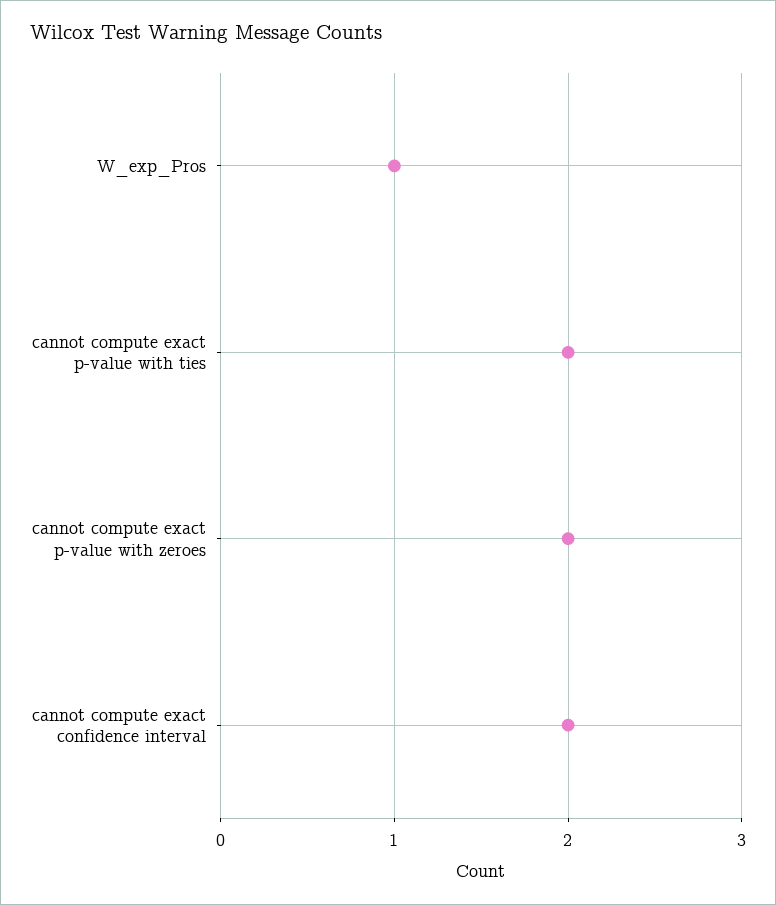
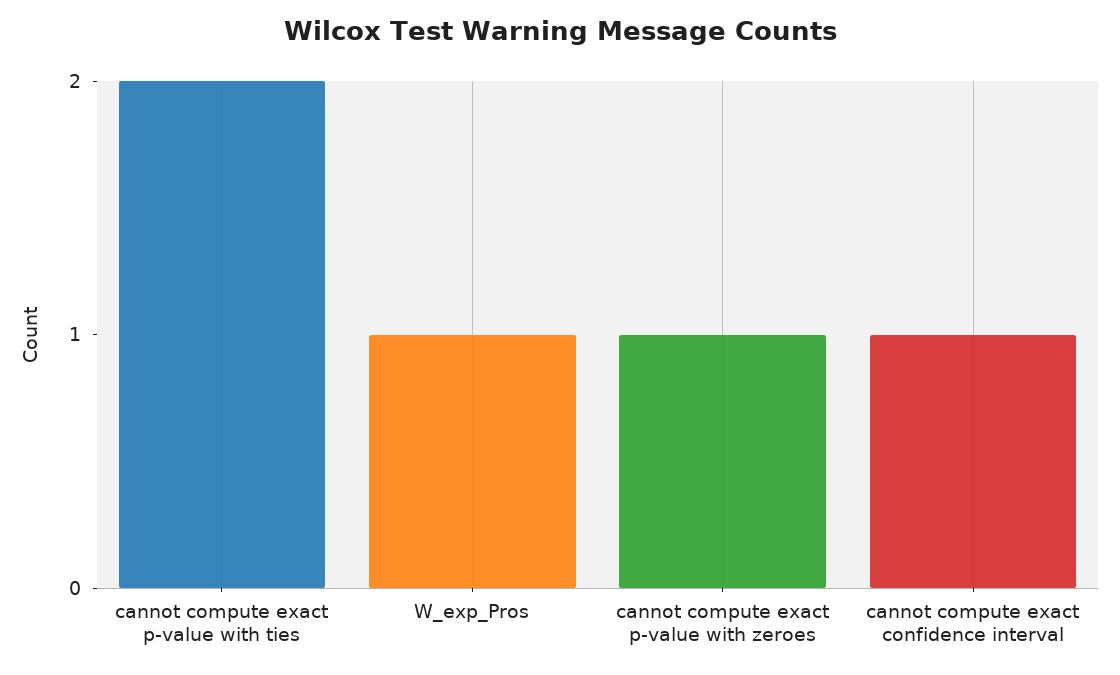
  {
    "W_exp_Pros": 1,
    "cannot compute exact p-value with ties": 2,
-   "cannot compute exact p-value with zeroes": 2,
+   "cannot compute exact p-value with zeroes": 1,
-   "cannot compute exact confidence interval": 2
+   "cannot compute exact confidence interval": 1
  }

